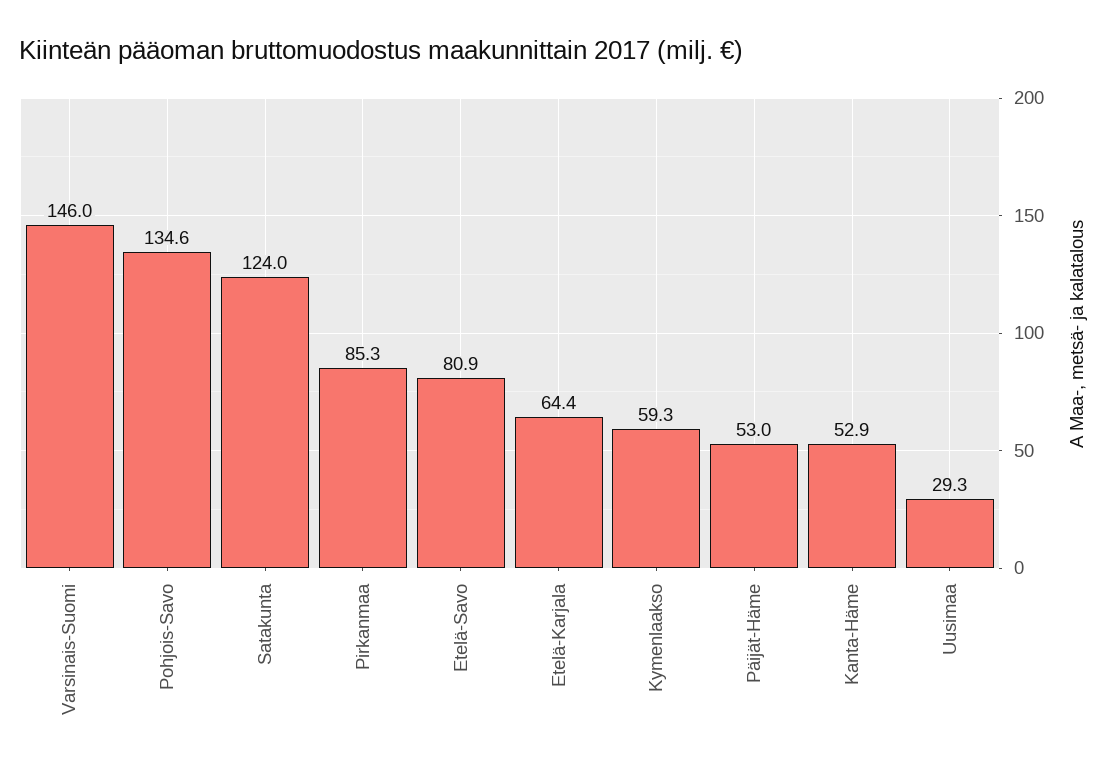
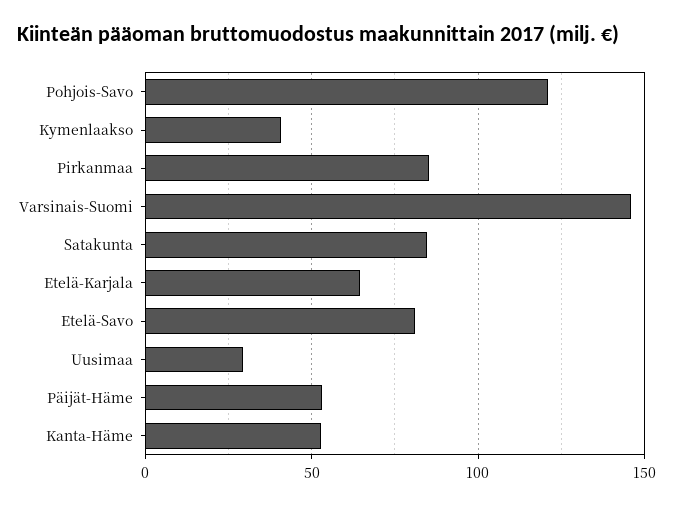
  {
    "Varsinais-Suomi": 146,
-   "Pohjois-Savo": 134.6,
+   "Pohjois-Savo": 120,
-   "Satakunta": 124,
+   "Satakunta": 85,
    "Pirkanmaa": 85.3,
    "Etelä-Savo": 80.9,
    "Etelä-Karjala": 64.4,
-   "Kymenlaakso": 59.3,
+   "Kymenlaakso": 40,
    "Päijät-Häme": 53,
    "Kanta-Häme": 52.9,
    "Uusimaa": 29.3
  }

